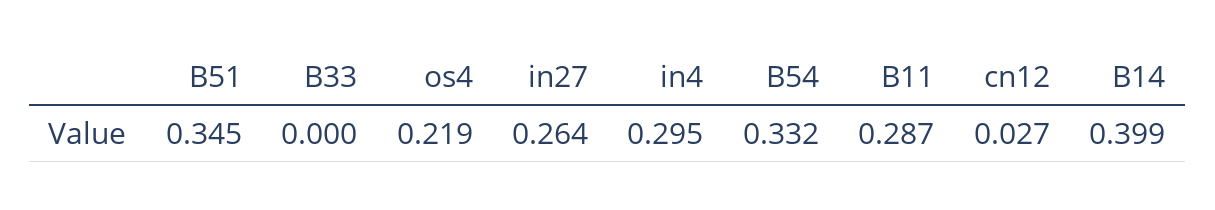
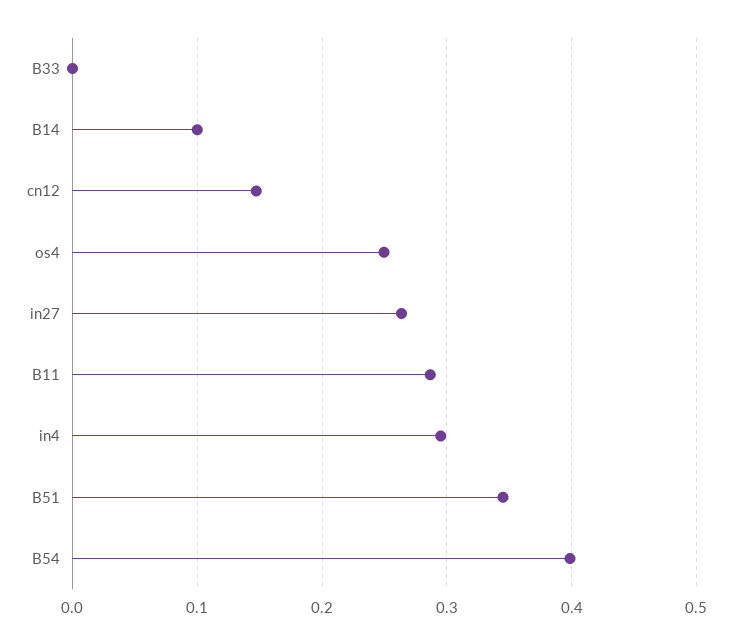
  {
    "B51": 0.345,
    "B33": 0,
-   "os4": 0.219,
+   "os4": 0.25,
    "in27": 0.264,
    "in4": 0.295,
-   "B54": 0.332,
+   "B54": 0.4,
    "B11": 0.287,
-   "cn12": 0.027,
+   "cn12": 0.15,
-   "B14": 0.399
+   "B14": 0.1
  }

